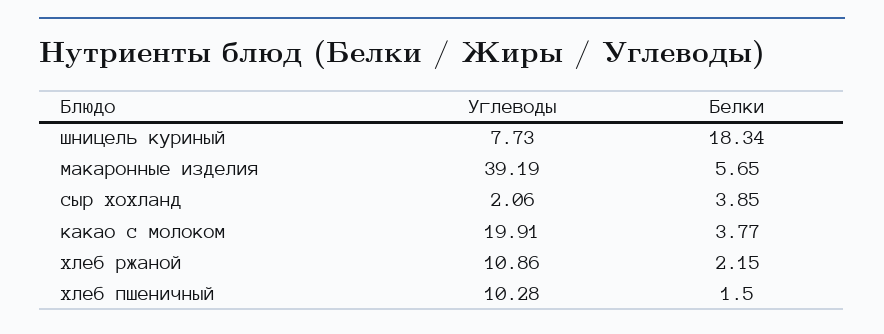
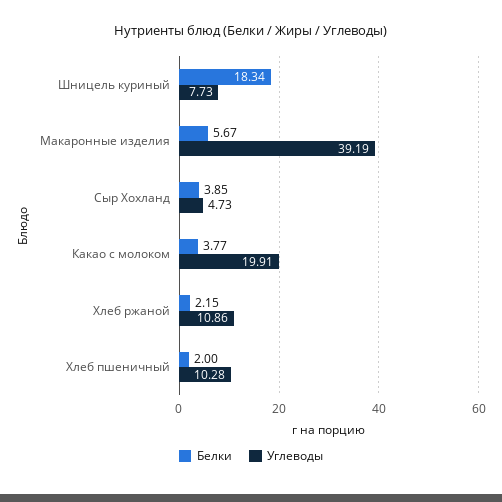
  {
    "Углеводы": {
      "шницель куриный": 7.73,
      "макаронные изделия": 39.19,
-     "сыр хохланд": 2.06,
+     "сыр хохланд": 4.73,
      "какао с молоком": 19.91,
      "хлеб ржаной": 10.86,
      "хлеб пшеничный": 10.28
    },
    "Белки": {
      "шницель куриный": 18.34,
-     "макаронные изделия": 5.65,
+     "макаронные изделия": 5.67,
      "сыр хохланд": 3.85,
      "какао с молоком": 3.77,
      "хлеб ржаной": 2.15,
-     "хлеб пшеничный": 1.5
+     "хлеб пшеничный": 2
    }
  }

